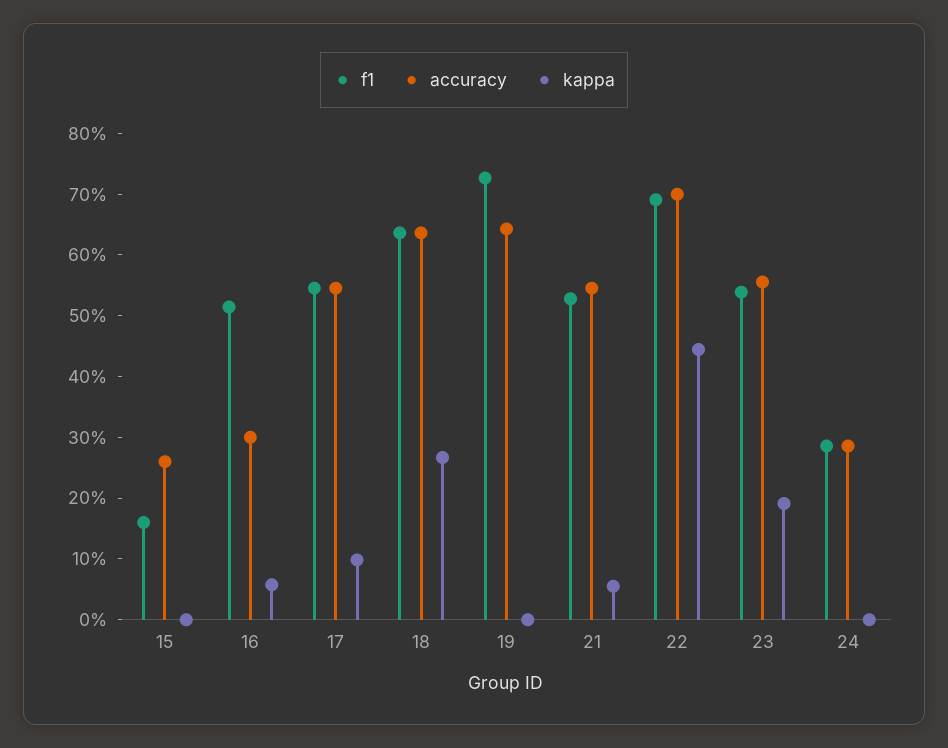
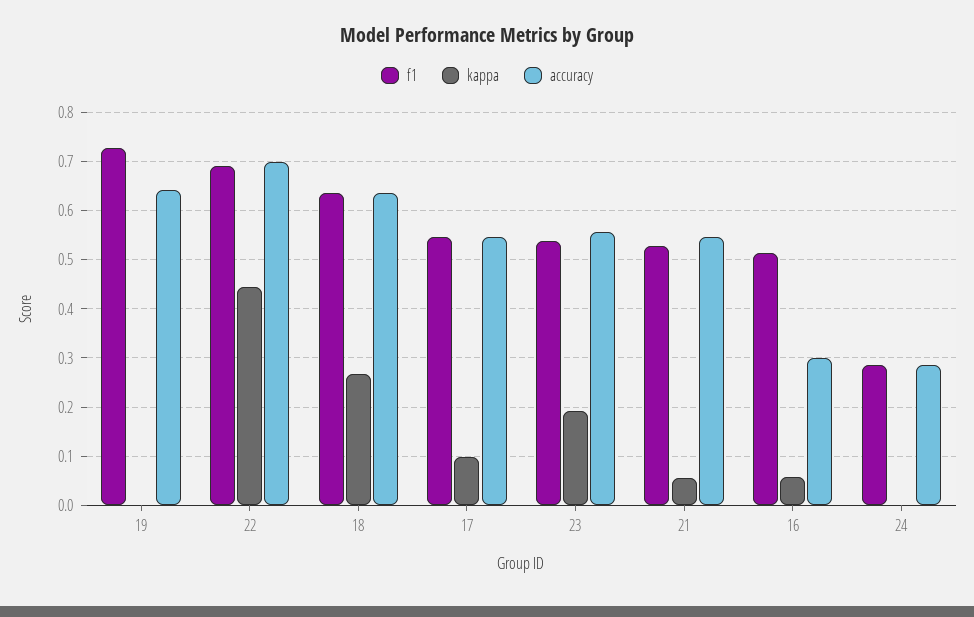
  {
    "f1": {
-     "15": 0.16,
      "16": 0.52,
      "17": 0.54,
      "18": 0.64,
      "19": 0.72,
      "21": 0.52,
      "22": 0.7,
      "23": 0.54,
      "24": 0.28
    },
    "accuracy": {
-     "15": 0.26,
      "16": 0.3,
      "17": 0.54,
      "18": 0.64,
      "19": 0.64,
      "21": 0.54,
      "22": 0.7,
      "23": 0.56,
      "24": 0.28
    },
    "kappa": {
-     "15": 0,
      "16": 0.06,
      "17": 0.1,
      "18": 0.26,
      "19": 0,
      "21": 0.06,
      "22": 0.44,
      "23": 0.2,
      "24": 0
    }
  }

